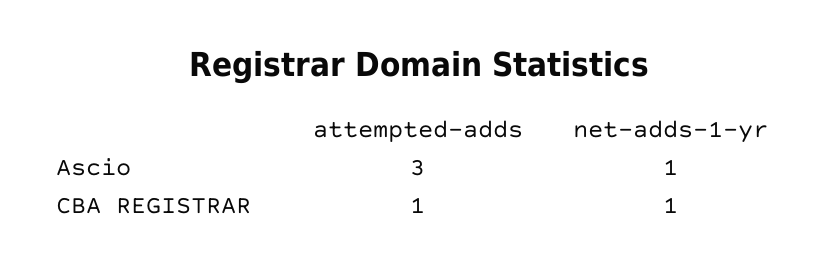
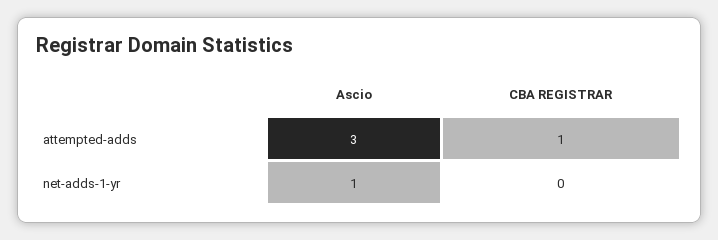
  {
    "attempted-adds": {
      "Ascio": 3,
      "CBA REGISTRAR": 1
    },
    "net-adds-1-yr": {
      "Ascio": 1,
-     "CBA REGISTRAR": 1
+     "CBA REGISTRAR": 0
    }
  }

